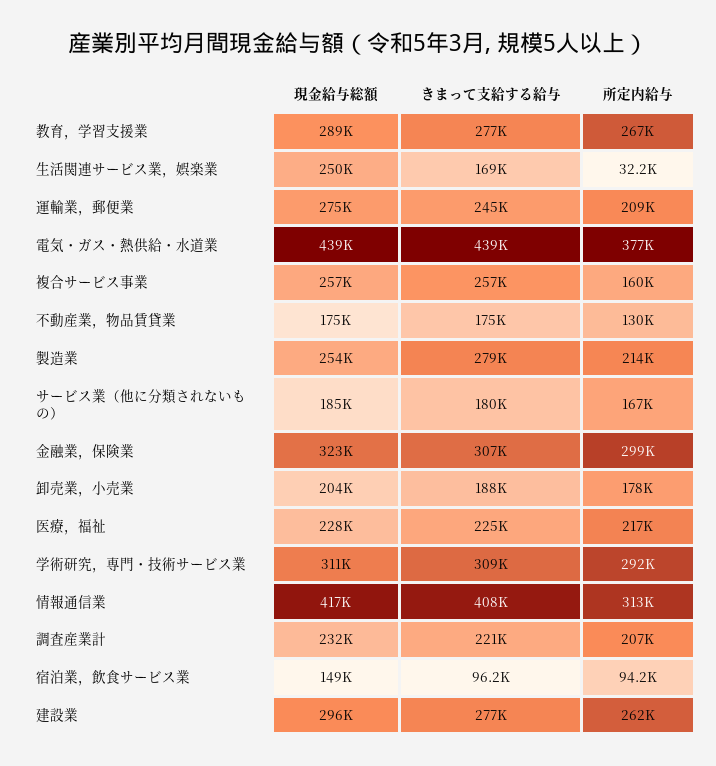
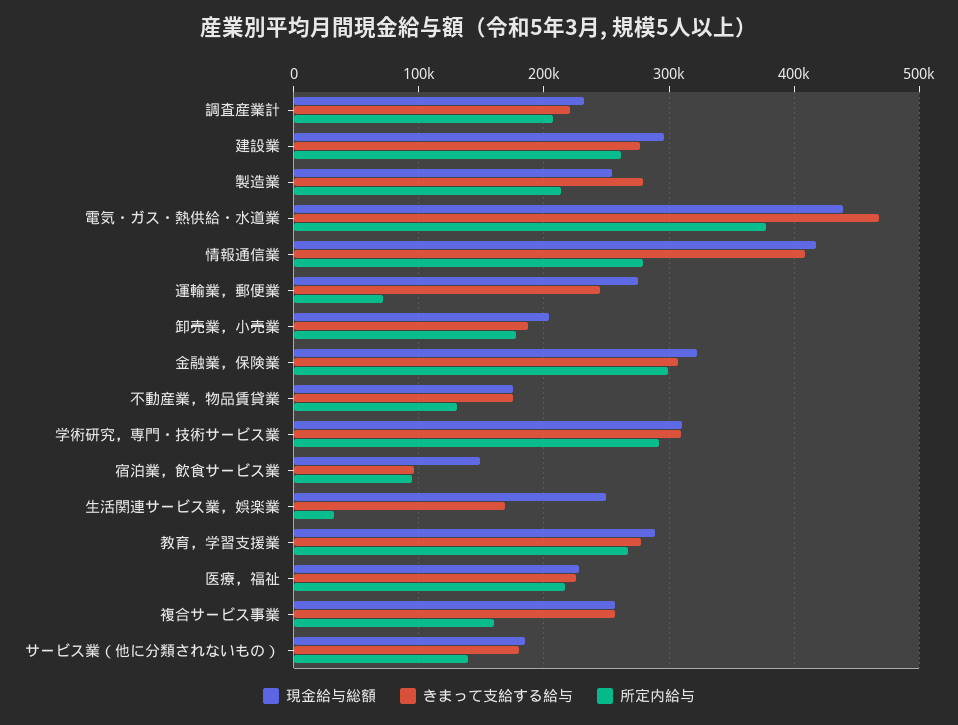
  {
    "現金給与総額": {
      "教育，学習支援業": 289000,
      "生活関連サービス業，娯楽業": 250000,
      "運輸業，郵便業": 275000,
      "電気・ガス・熱供給・水道業": 439000,
      "複合サービス事業": 257000,
      "不動産業，物品賃貸業": 175000,
      "製造業": 254000,
      "サービス業（他に分類されないもの）": 185000,
      "金融業，保険業": 323000,
      "卸売業，小売業": 204000,
      "医療，福祉": 228000,
      "学術研究，専門・技術サービス業": 311000,
      "情報通信業": 417000,
      "調査産業計": 232000,
      "宿泊業，飲食サービス業": 149000,
      "建設業": 296000
    },
    "きまって支給する給与": {
      "教育，学習支援業": 277000,
      "生活関連サービス業，娯楽業": 169000,
      "運輸業，郵便業": 245000,
-     "電気・ガス・熱供給・水道業": 439000,
+     "電気・ガス・熱供給・水道業": 470000,
      "複合サービス事業": 257000,
      "不動産業，物品賃貸業": 175000,
      "製造業": 279000,
      "サービス業（他に分類されないもの）": 180000,
      "金融業，保険業": 307000,
      "卸売業，小売業": 188000,
      "医療，福祉": 225000,
      "学術研究，専門・技術サービス業": 309000,
      "情報通信業": 408000,
      "調査産業計": 221000,
      "宿泊業，飲食サービス業": 96200,
      "建設業": 277000
    },
    "所定内給与": {
      "教育，学習支援業": 267000,
      "生活関連サービス業，娯楽業": 32200,
-     "運輸業，郵便業": 209000,
+     "運輸業，郵便業": 70000,
      "電気・ガス・熱供給・水道業": 377000,
      "複合サービス事業": 160000,
      "不動産業，物品賃貸業": 130000,
      "製造業": 214000,
-     "サービス業（他に分類されないもの）": 167000,
+     "サービス業（他に分類されないもの）": 140000,
      "金融業，保険業": 299000,
      "卸売業，小売業": 178000,
      "医療，福祉": 217000,
      "学術研究，専門・技術サービス業": 292000,
-     "情報通信業": 313000,
+     "情報通信業": 280000,
      "調査産業計": 207000,
      "宿泊業，飲食サービス業": 94200,
      "建設業": 262000
    }
  }

